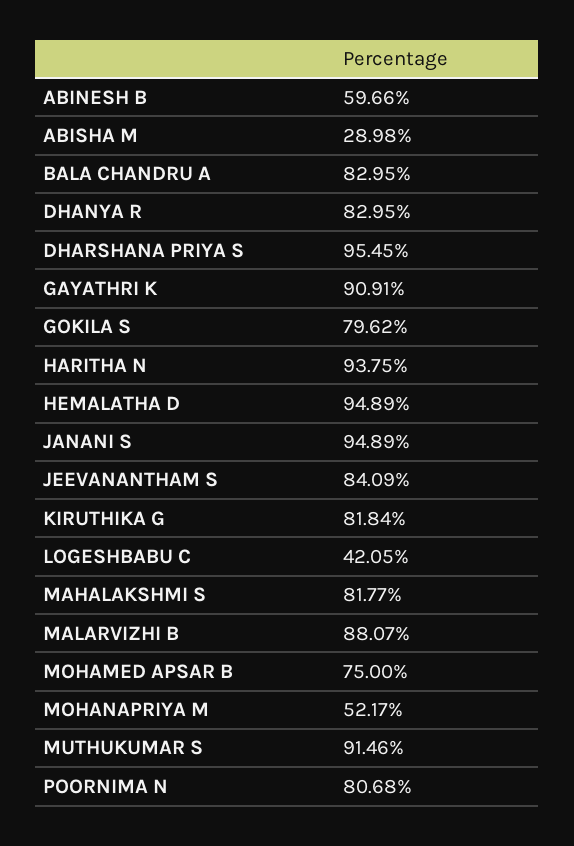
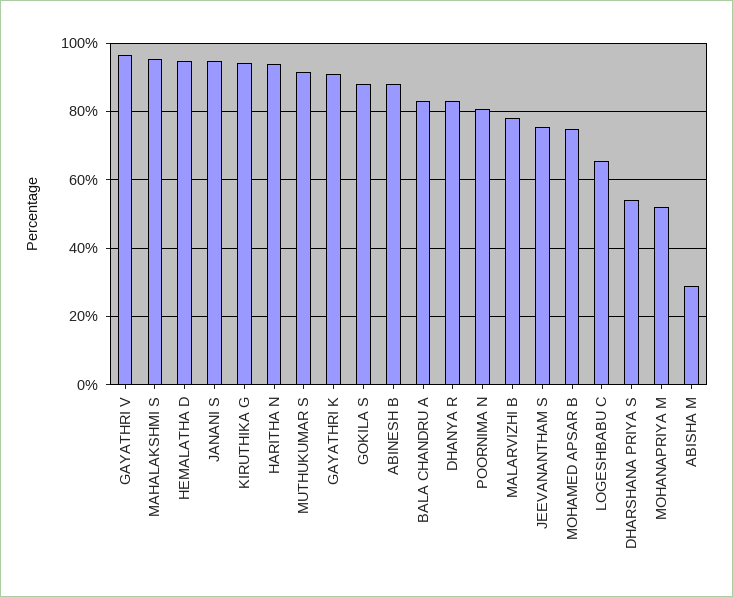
  {
-   "ABINESH B": 59.66,
+   "ABINESH B": 88,
    "ABISHA M": 28.98,
    "BALA CHANDRU A": 82.95,
    "DHANYA R": 82.95,
-   "DHARSHANA PRIYA S": 95.45,
+   "DHARSHANA PRIYA S": 54,
    "GAYATHRI K": 90.91,
-   "GOKILA S": 79.62,
+   "GOKILA S": 88,
    "HARITHA N": 93.75,
    "HEMALATHA D": 94.89,
    "JANANI S": 94.89,
-   "JEEVANANTHAM S": 84.09,
+   "JEEVANANTHAM S": 76,
-   "KIRUTHIKA G": 81.84,
+   "KIRUTHIKA G": 94,
-   "LOGESHBABU C": 42.05,
+   "LOGESHBABU C": 66,
-   "MAHALAKSHMI S": 81.77,
+   "MAHALAKSHMI S": 96,
-   "MALARVIZHI B": 88.07,
+   "MALARVIZHI B": 78,
    "MOHAMED APSAR B": 75,
    "MOHANAPRIYA M": 52.17,
    "MUTHUKUMAR S": 91.46,
-   "POORNIMA N": 80.68
+   "POORNIMA N": 80.68,
+   "GAYATHRI V": 96
  }

